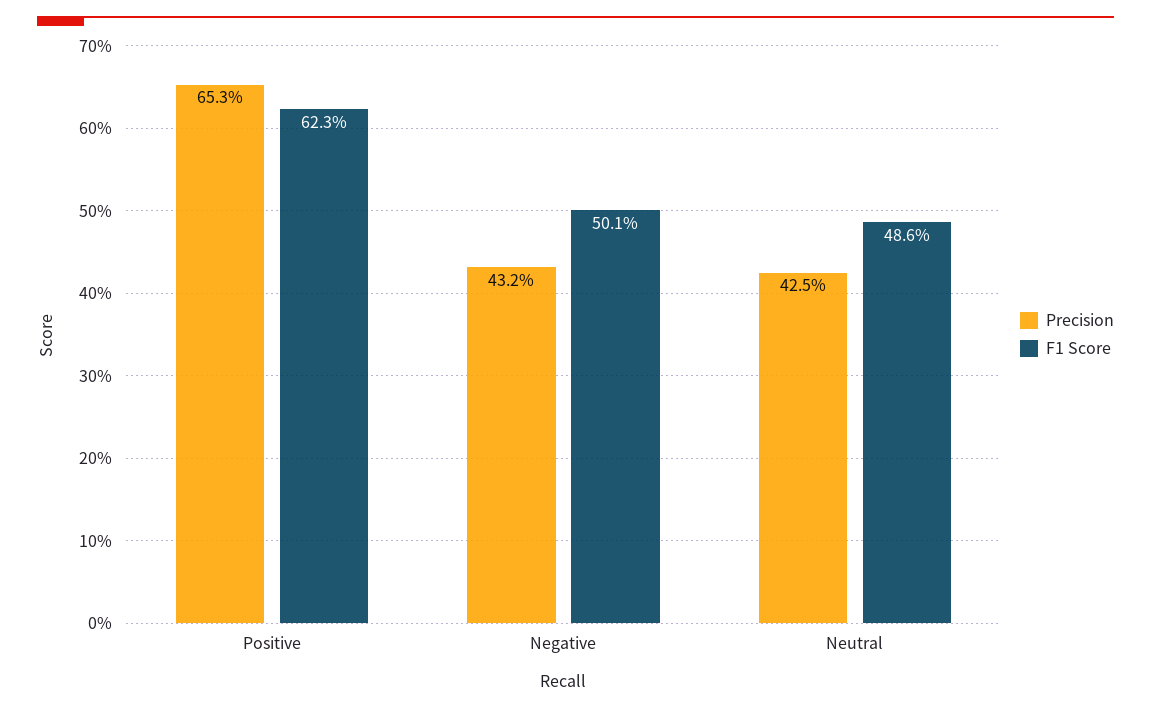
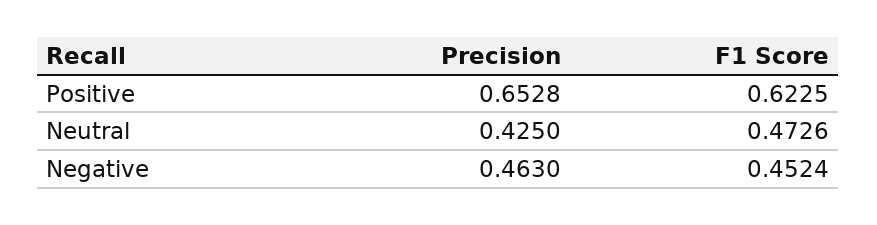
  {
    "Precision": {
      "Positive": 0.6528,
-     "Negative": 0.432,
+     "Negative": 0.463,
      "Neutral": 0.425
    },
    "F1 Score": {
      "Positive": 0.6225,
-     "Negative": 0.501,
+     "Negative": 0.4524,
-     "Neutral": 0.486
+     "Neutral": 0.4726
    }
  }

